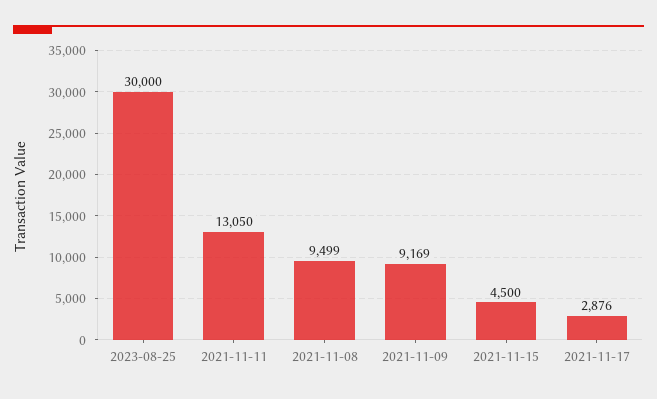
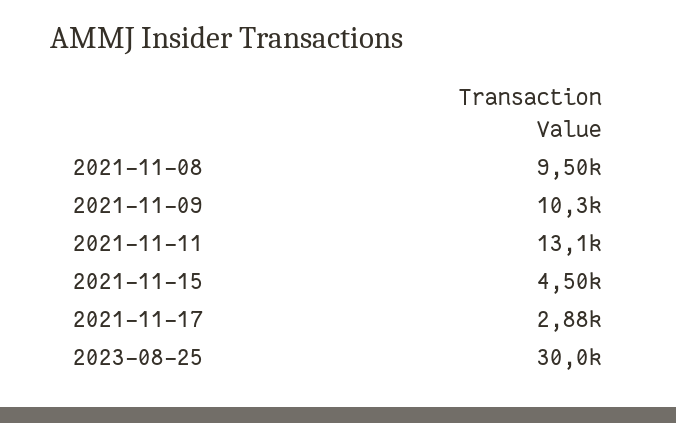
  {
    "2023-08-25": 30000,
    "2021-11-11": 13050,
    "2021-11-08": 9499,
-   "2021-11-09": 9169,
+   "2021-11-09": 10300,
    "2021-11-15": 4500,
    "2021-11-17": 2876
  }

